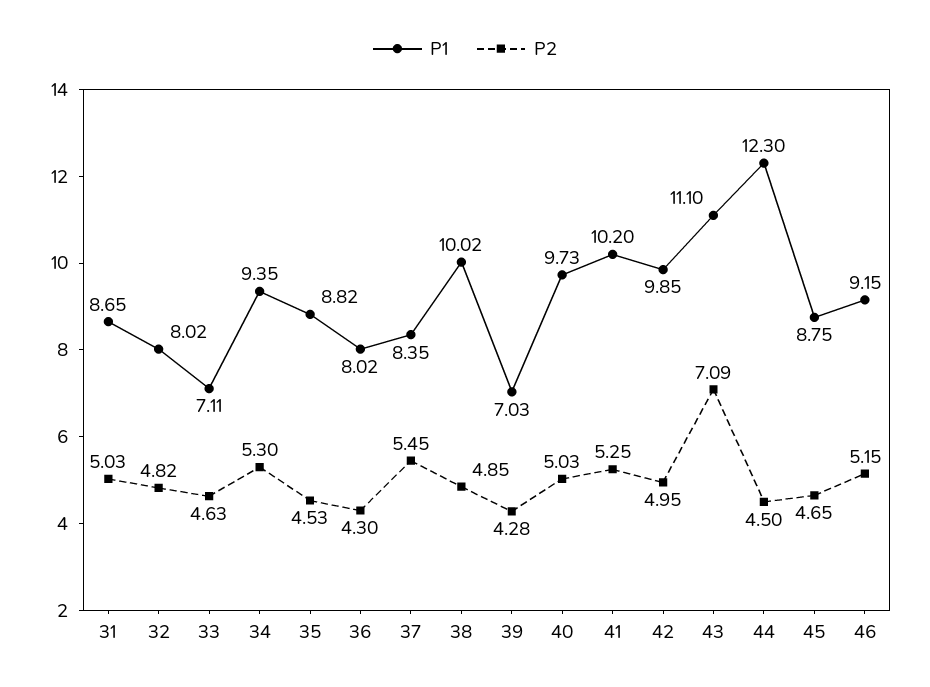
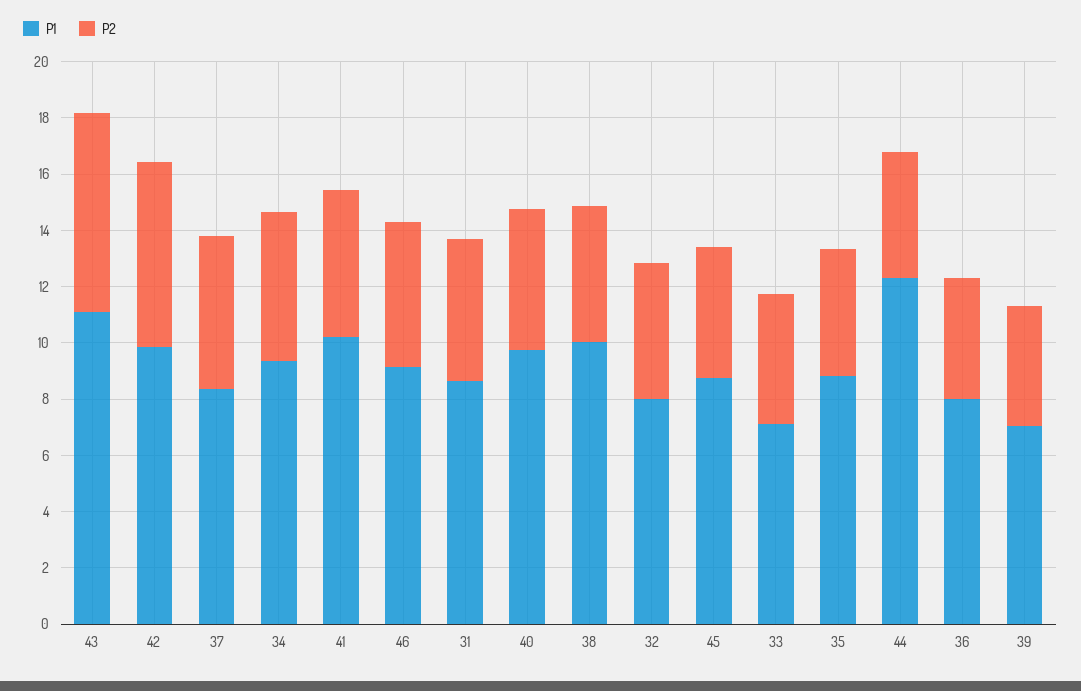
  {
    "P1": {
      "31": 8.65,
      "32": 8.02,
      "33": 7.11,
      "34": 9.35,
      "35": 8.82,
      "36": 8.02,
      "37": 8.35,
      "38": 10.02,
      "39": 7.03,
      "40": 9.73,
      "41": 10.2,
      "42": 9.85,
      "43": 11.1,
      "44": 12.3,
      "45": 8.75,
      "46": 9.15
    },
    "P2": {
      "31": 5.03,
      "32": 4.82,
      "33": 4.63,
      "34": 5.3,
      "35": 4.53,
      "36": 4.3,
      "37": 5.45,
      "38": 4.85,
      "39": 4.28,
      "40": 5.03,
      "41": 5.25,
-     "42": 4.95,
+     "42": 6.5,
      "43": 7.09,
      "44": 4.5,
      "45": 4.65,
      "46": 5.15
    }
  }

